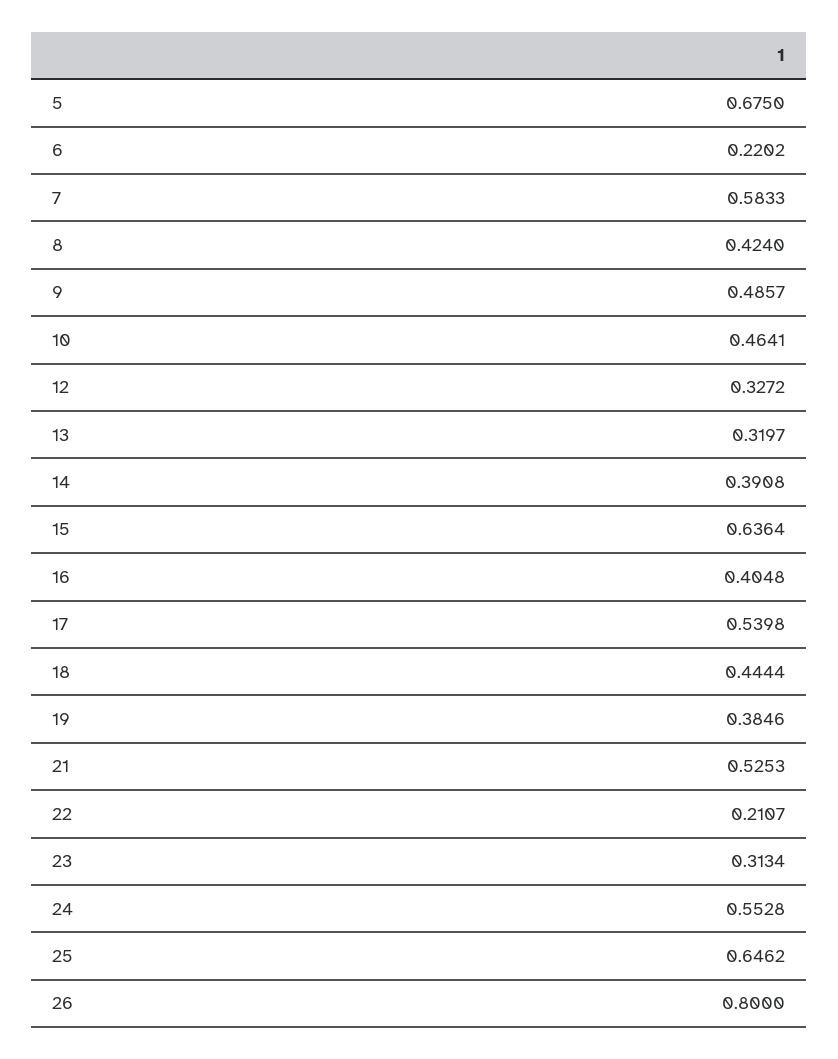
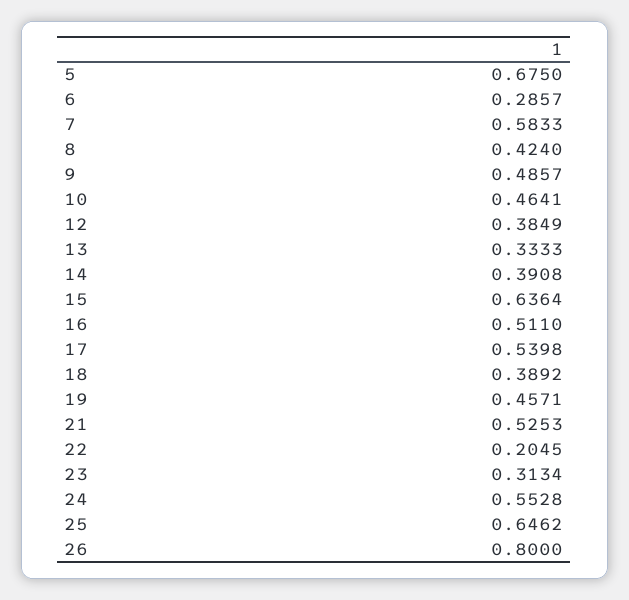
  {
    "5": 0.675,
-   "6": 0.2202,
+   "6": 0.2857,
    "7": 0.5833,
    "8": 0.424,
    "9": 0.4857,
    "10": 0.4641,
-   "12": 0.3272,
+   "12": 0.3849,
-   "13": 0.3197,
+   "13": 0.3333,
    "14": 0.3908,
    "15": 0.6364,
-   "16": 0.4048,
+   "16": 0.511,
    "17": 0.5398,
-   "18": 0.4444,
+   "18": 0.3892,
-   "19": 0.3846,
+   "19": 0.4571,
    "21": 0.5253,
-   "22": 0.2107,
+   "22": 0.2045,
    "23": 0.3134,
    "24": 0.5528,
    "25": 0.6462,
    "26": 0.8
  }

